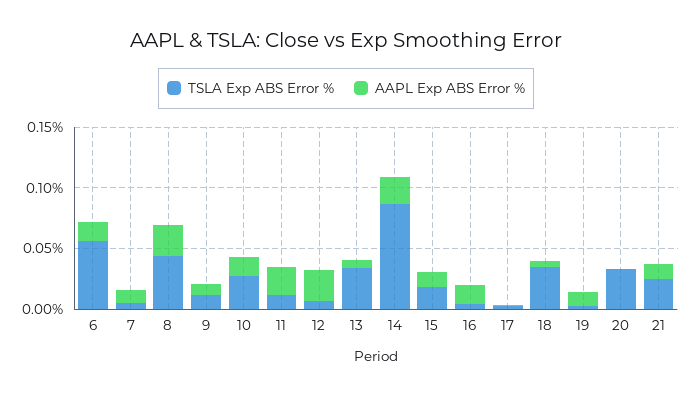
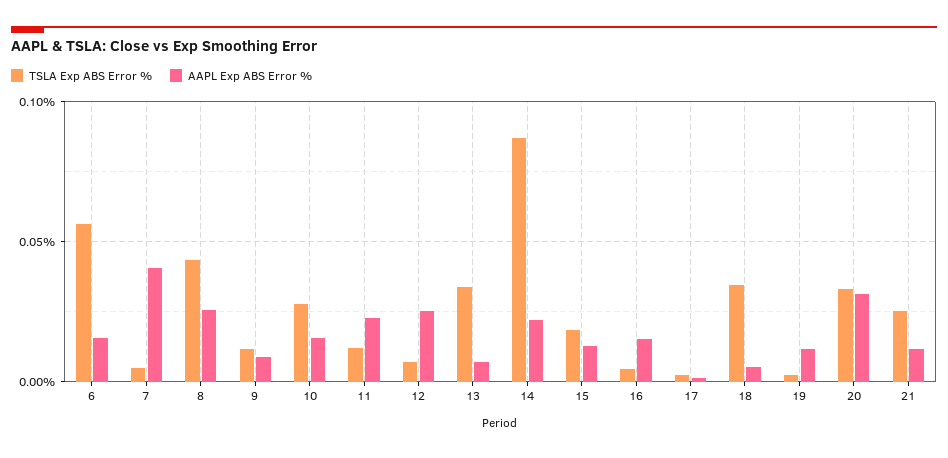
  {
    "TSLA Exp ABS Error %": {
      "6": 0.055,
      "7": 0.005,
      "8": 0.045,
      "9": 0.01,
      "10": 0.03,
      "11": 0.01,
      "12": 0.005,
      "13": 0.035,
      "14": 0.085,
      "15": 0.02,
      "16": 0.005,
      "17": 0,
      "18": 0.035,
      "19": 0.005,
      "20": 0.035,
      "21": 0.025
    },
    "AAPL Exp ABS Error %": {
      "6": 0.015,
-     "7": 0.01,
+     "7": 0.04,
      "8": 0.025,
      "9": 0.01,
      "10": 0.015,
      "11": 0.025,
      "12": 0.025,
      "13": 0.005,
      "14": 0.02,
      "15": 0.015,
      "16": 0.015,
      "17": 0,
      "18": 0.005,
      "19": 0.01,
-     "20": 0,
+     "20": 0.03,
      "21": 0.01
    }
  }

